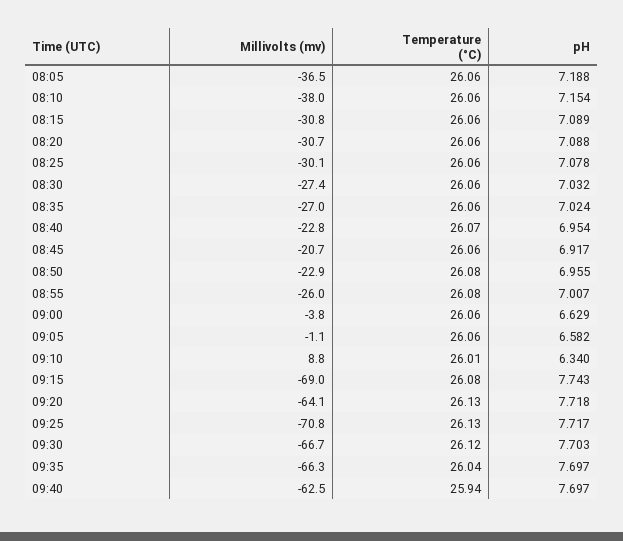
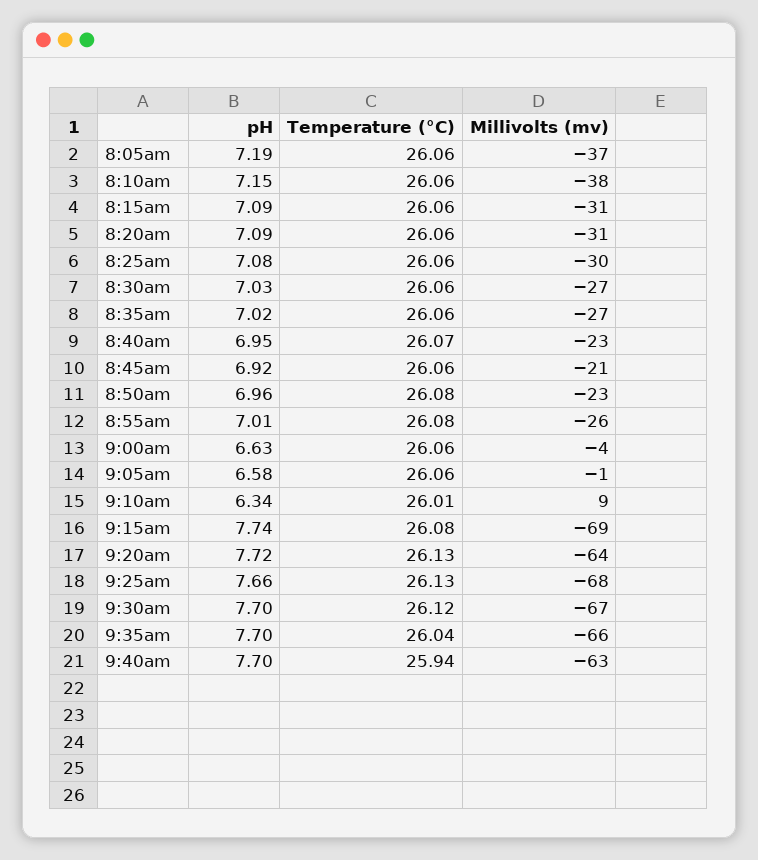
  {
    "Millivolts (mv)": {
      "08:05": -36.5,
      "08:10": -38,
      "08:15": -30.8,
      "08:20": -30.7,
      "08:25": -30.1,
      "08:30": -27.4,
      "08:35": -27,
      "08:40": -22.8,
      "08:45": -20.7,
      "08:50": -22.9,
      "08:55": -26,
      "09:00": -3.8,
      "09:05": -1.1,
      "09:10": 8.8,
      "09:15": -69,
      "09:20": -64.1,
-     "09:25": -70.8,
+     "09:25": -68,
      "09:30": -66.7,
      "09:35": -66.3,
      "09:40": -62.5
    },
    "Temperature (°C)": {
      "08:05": 26.06,
      "08:10": 26.06,
      "08:15": 26.06,
      "08:20": 26.06,
      "08:25": 26.06,
      "08:30": 26.06,
      "08:35": 26.06,
      "08:40": 26.07,
      "08:45": 26.06,
      "08:50": 26.08,
      "08:55": 26.08,
      "09:00": 26.06,
      "09:05": 26.06,
      "09:10": 26.01,
      "09:15": 26.08,
      "09:20": 26.13,
      "09:25": 26.13,
      "09:30": 26.12,
      "09:35": 26.04,
      "09:40": 25.94
    },
    "pH": {
      "08:05": 7.188,
      "08:10": 7.154,
      "08:15": 7.089,
      "08:20": 7.088,
      "08:25": 7.078,
      "08:30": 7.032,
      "08:35": 7.024,
      "08:40": 6.954,
      "08:45": 6.917,
      "08:50": 6.955,
      "08:55": 7.007,
      "09:00": 6.629,
      "09:05": 6.582,
      "09:10": 6.34,
      "09:15": 7.743,
      "09:20": 7.718,
-     "09:25": 7.717,
+     "09:25": 7.66,
      "09:30": 7.703,
      "09:35": 7.697,
      "09:40": 7.697
    }
  }

